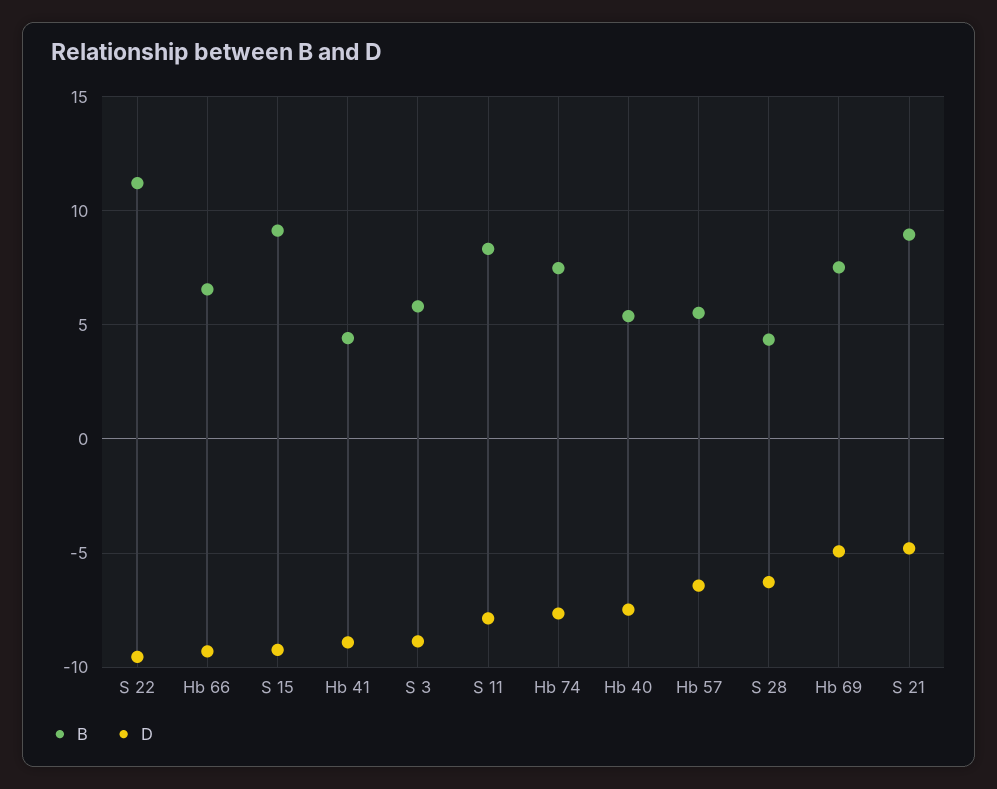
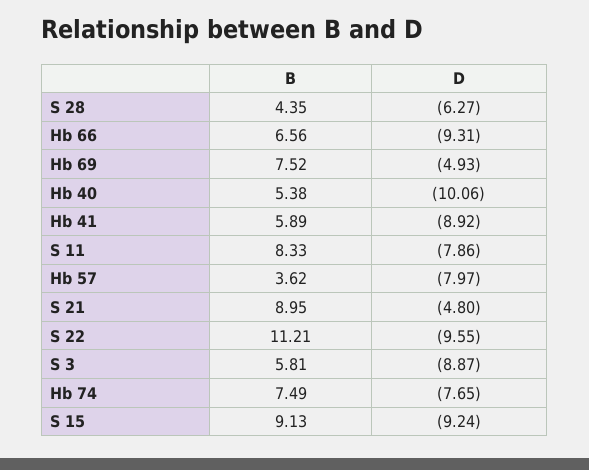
  {
    "B": {
      "S 22": 11.21,
      "Hb 66": 6.56,
      "S 15": 9.13,
-     "Hb 41": 4.5,
+     "Hb 41": 5.89,
      "S 3": 5.81,
      "S 11": 8.33,
      "Hb 74": 7.49,
      "Hb 40": 5.38,
-     "Hb 57": 5.5,
+     "Hb 57": 3.62,
      "S 28": 4.35,
      "Hb 69": 7.52,
      "S 21": 8.95
    },
    "D": {
      "S 22": -9.55,
      "Hb 66": -9.31,
      "S 15": -9.24,
      "Hb 41": -8.92,
      "S 3": -8.87,
      "S 11": -7.86,
      "Hb 74": -7.65,
-     "Hb 40": -7.5,
+     "Hb 40": -10.06,
-     "Hb 57": -6.5,
+     "Hb 57": -7.97,
      "S 28": -6.27,
      "Hb 69": -4.93,
      "S 21": -4.8
    }
  }

